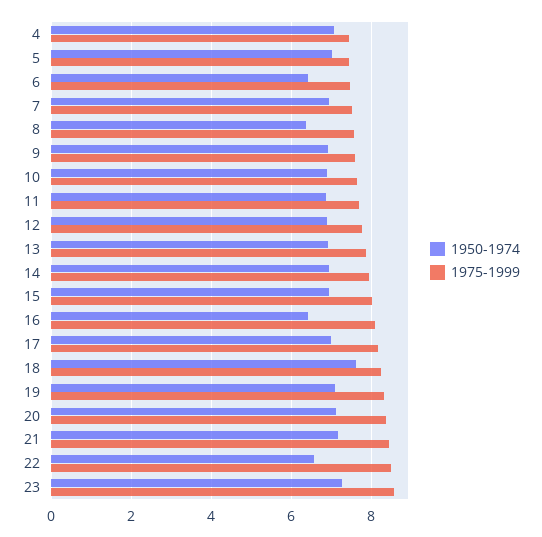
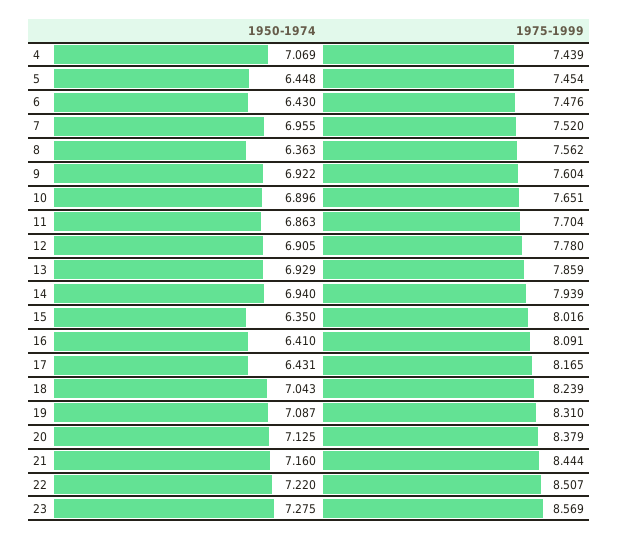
  {
    "1950-1974": {
      "4": 7.069,
-     "5": 7,
+     "5": 6.448,
      "6": 6.43,
      "7": 6.955,
      "8": 6.363,
      "9": 6.922,
      "10": 6.896,
      "11": 6.863,
      "12": 6.905,
      "13": 6.929,
      "14": 6.94,
-     "15": 7,
+     "15": 6.35,
      "16": 6.41,
-     "17": 7,
+     "17": 6.431,
-     "18": 7.6,
+     "18": 7.043,
      "19": 7.087,
      "20": 7.125,
      "21": 7.16,
-     "22": 6.6,
+     "22": 7.22,
      "23": 7.275
    },
    "1975-1999": {
      "4": 7.439,
      "5": 7.454,
      "6": 7.476,
      "7": 7.52,
      "8": 7.562,
      "9": 7.604,
      "10": 7.651,
      "11": 7.704,
      "12": 7.78,
      "13": 7.859,
      "14": 7.939,
      "15": 8.016,
      "16": 8.091,
      "17": 8.165,
      "18": 8.239,
      "19": 8.31,
      "20": 8.379,
      "21": 8.444,
      "22": 8.507,
      "23": 8.569
    }
  }

